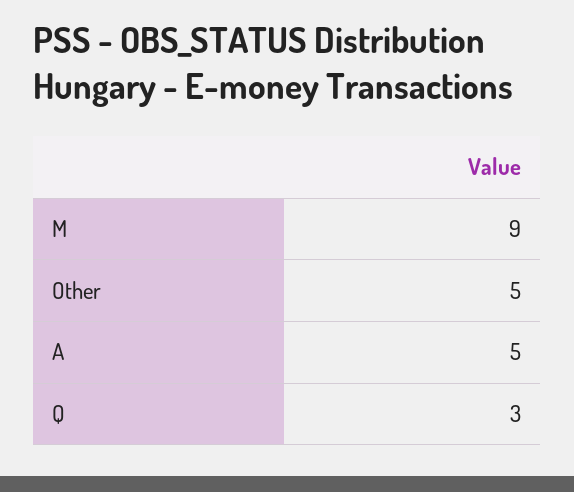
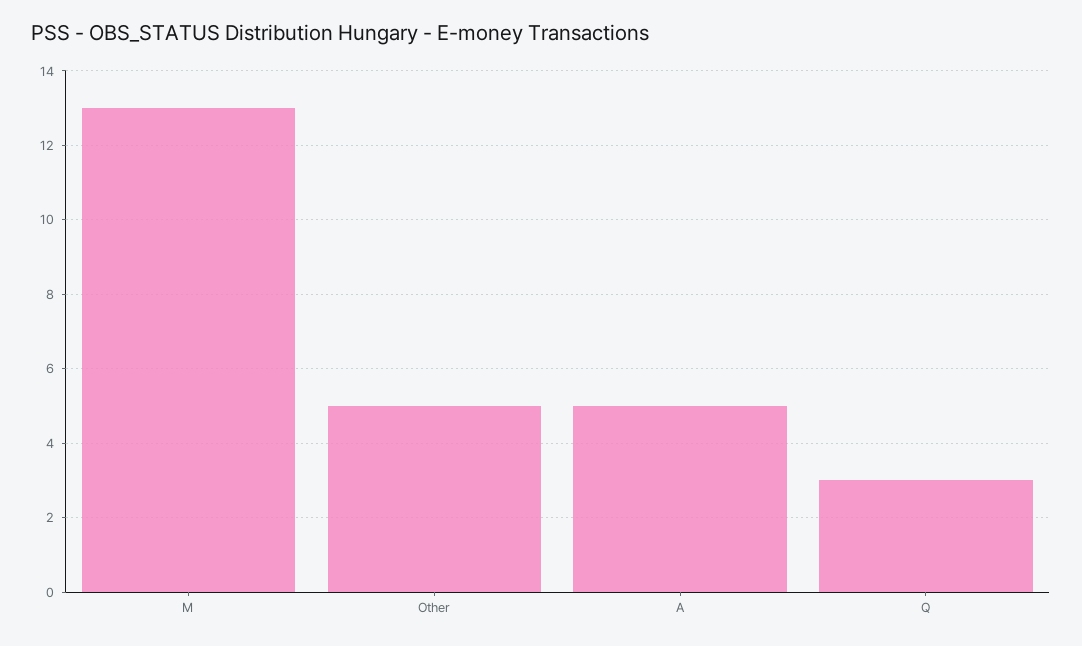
  {
-   "M": 9,
+   "M": 13,
    "Other": 5,
    "A": 5,
    "Q": 3
  }

